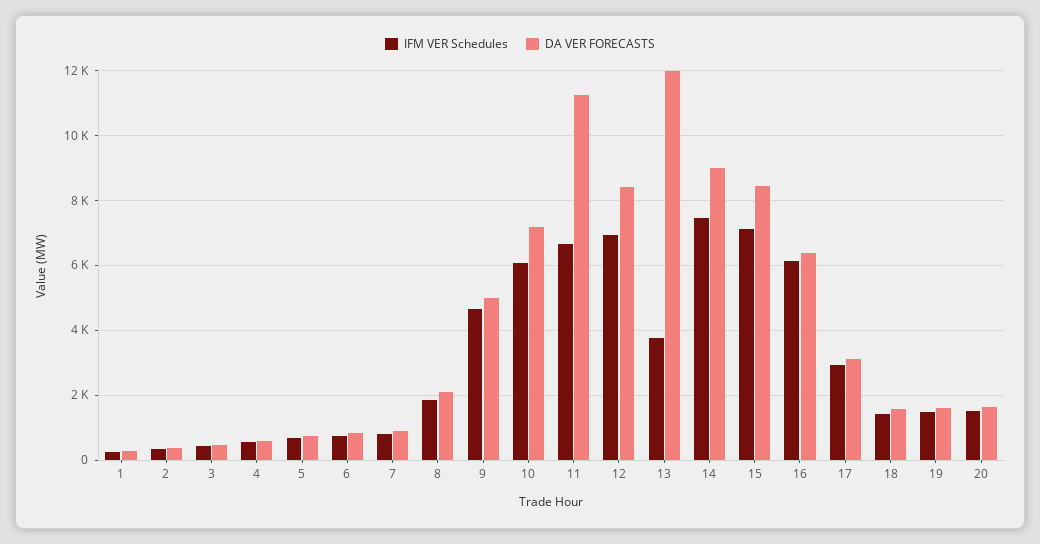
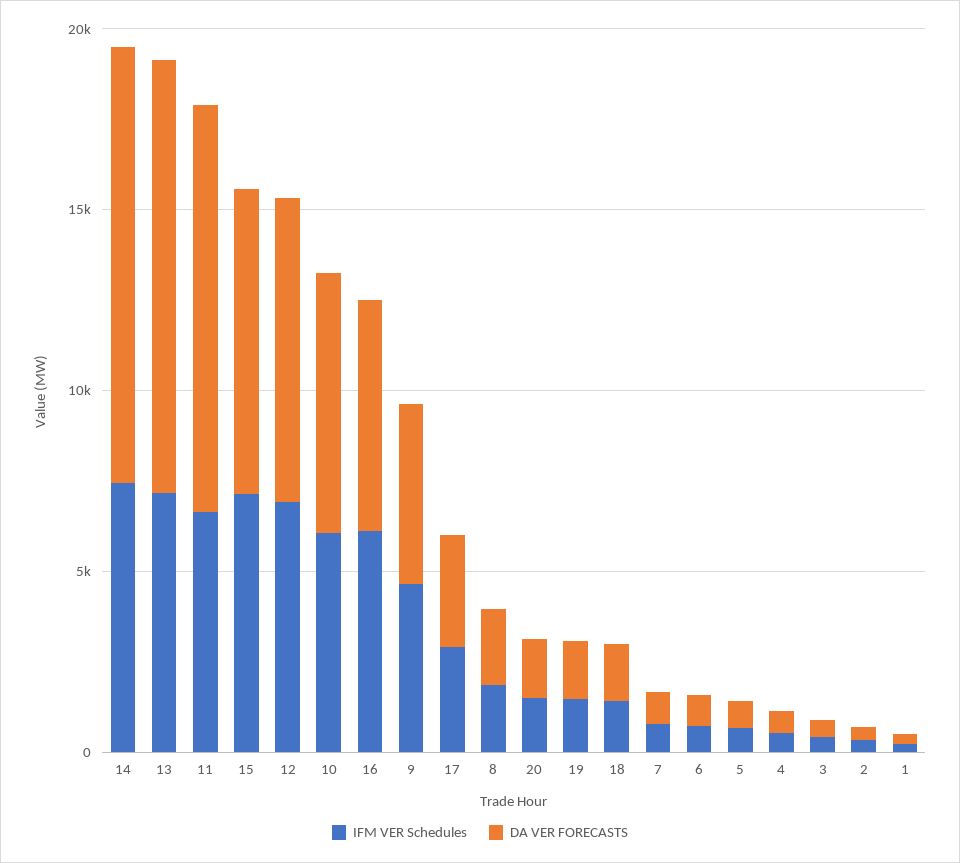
  {
    "IFM VER Schedules": {
      "1": 200,
      "2": 400,
      "3": 400,
      "4": 600,
      "5": 600,
      "6": 800,
      "7": 800,
      "8": 1800,
      "9": 4600,
      "10": 6000,
      "11": 6600,
      "12": 7000,
-     "13": 3800,
+     "13": 7000,
      "14": 7400,
      "15": 7200,
      "16": 6200,
      "17": 3000,
      "18": 1400,
      "19": 1400,
      "20": 1600
    },
    "DA VER FORECASTS": {
      "1": 200,
      "2": 400,
      "3": 400,
      "4": 600,
      "5": 800,
      "6": 800,
      "7": 800,
      "8": 2000,
      "9": 5000,
      "10": 7200,
      "11": 11200,
      "12": 8400,
      "13": 12000,
-     "14": 9000,
+     "14": 12000,
      "15": 8400,
      "16": 6400,
      "17": 3200,
      "18": 1600,
      "19": 1600,
      "20": 1600
    }
  }

